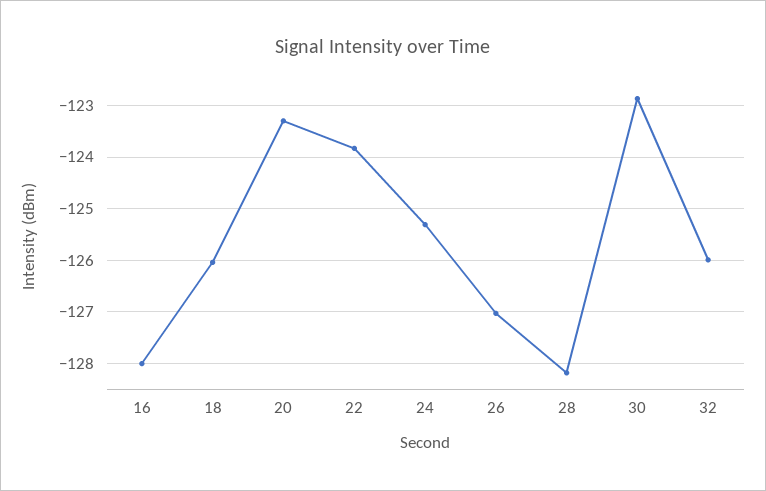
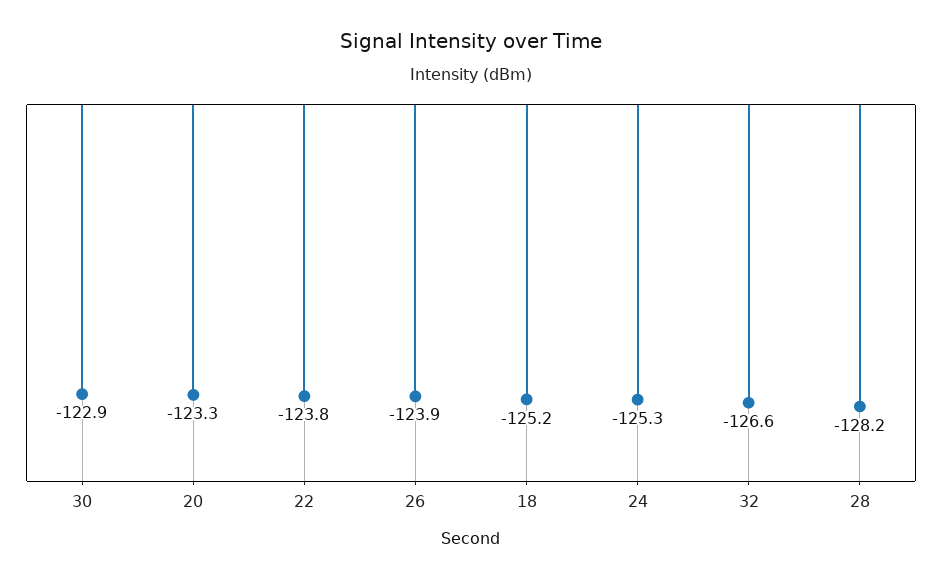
  {
-   "16": -128,
-   "18": -126,
+   "18": -125.2,
    "20": -123.3,
    "22": -123.8,
    "24": -125.3,
-   "26": -127,
+   "26": -123.9,
    "28": -128.2,
    "30": -122.9,
-   "32": -126
+   "32": -126.6
  }

